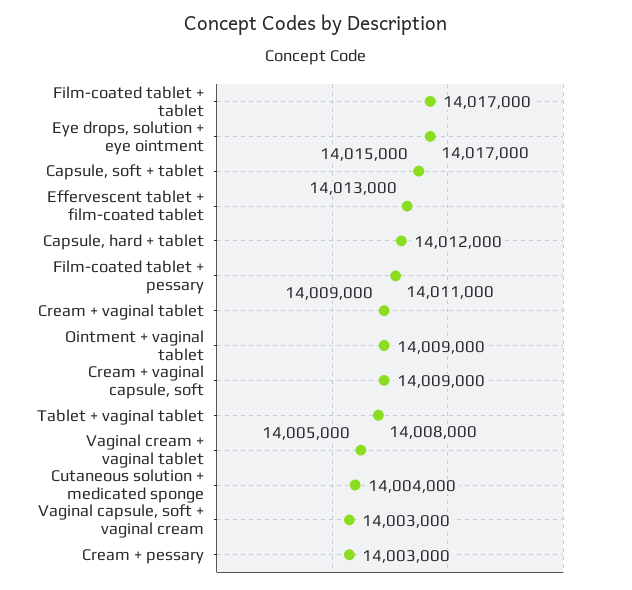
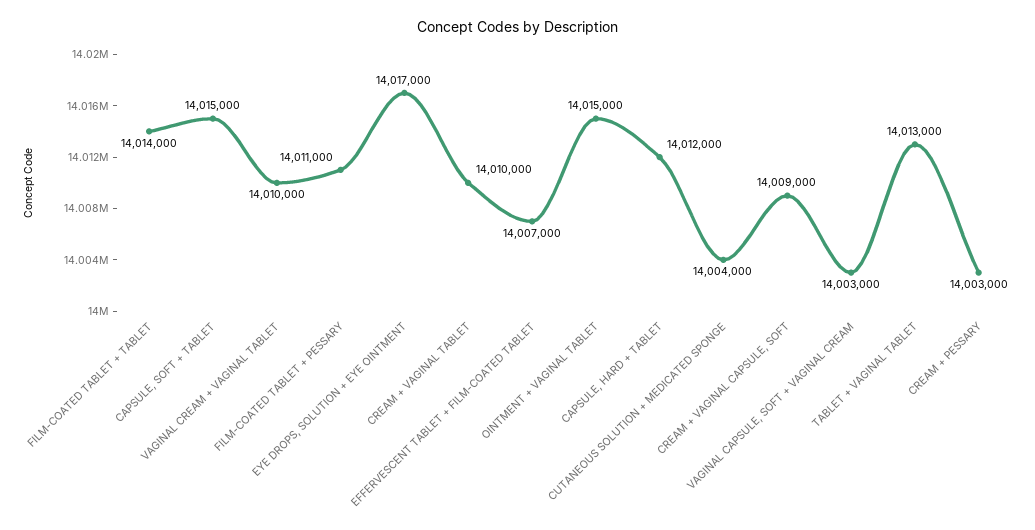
  {
-   "Film-coated tablet + tablet": 14017000,
+   "Film-coated tablet + tablet": 14014000,
    "Eye drops, solution + eye ointment": 14017000,
    "Capsule, soft + tablet": 14015000,
-   "Effervescent tablet + film-coated tablet": 14013000,
+   "Effervescent tablet + film-coated tablet": 14007000,
    "Capsule, hard + tablet": 14012000,
    "Film-coated tablet + pessary": 14011000,
-   "Cream + vaginal tablet": 14009000,
+   "Cream + vaginal tablet": 14010000,
-   "Ointment + vaginal tablet": 14009000,
+   "Ointment + vaginal tablet": 14015000,
    "Cream + vaginal capsule, soft": 14009000,
-   "Tablet + vaginal tablet": 14008000,
+   "Tablet + vaginal tablet": 14013000,
-   "Vaginal cream + vaginal tablet": 14005000,
+   "Vaginal cream + vaginal tablet": 14010000,
    "Cutaneous solution + medicated sponge": 14004000,
    "Vaginal capsule, soft + vaginal cream": 14003000,
    "Cream + pessary": 14003000
  }

